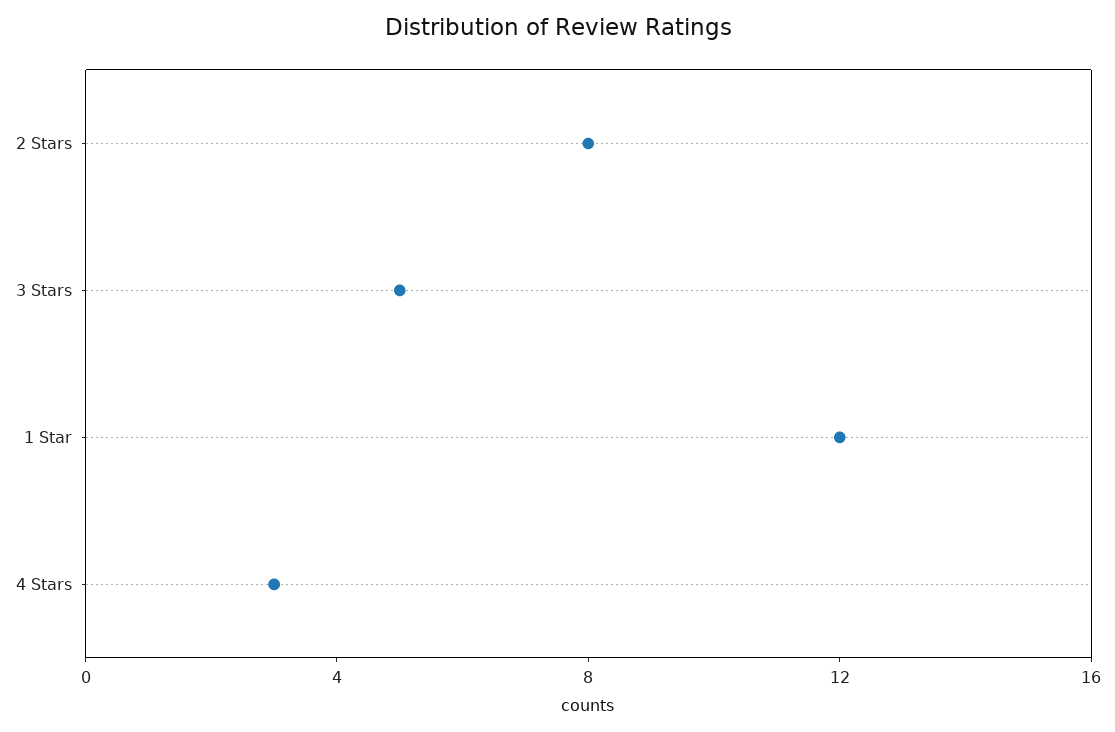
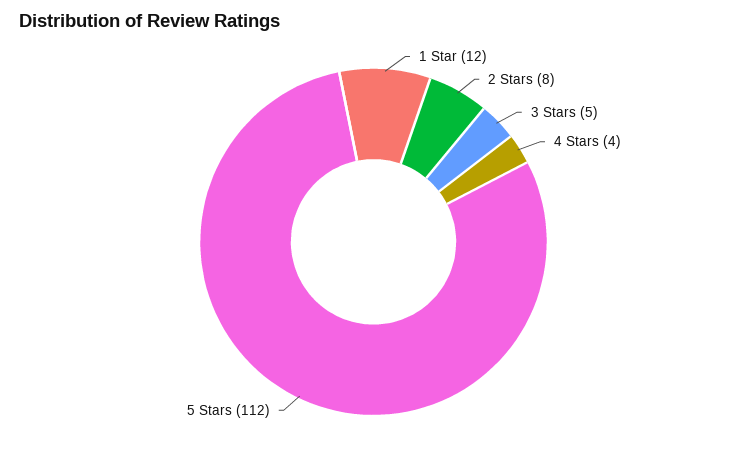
  {
    "2 Stars": 8,
    "3 Stars": 5,
    "1 Star": 12,
-   "4 Stars": 3
+   "4 Stars": 4,
+   "5 Stars": 112
  }

